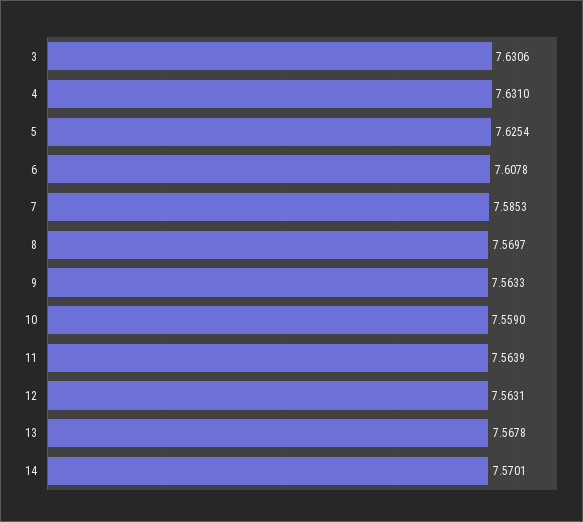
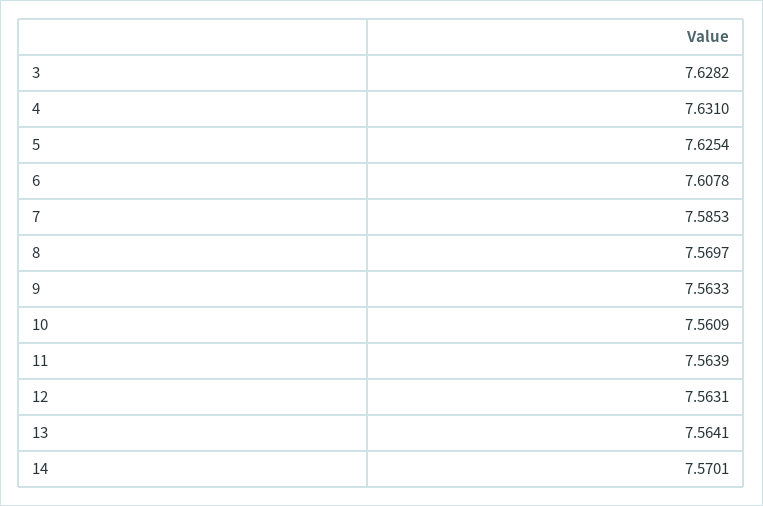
  {
-   "3": 7.6306,
+   "3": 7.6282,
    "4": 7.631,
    "5": 7.6254,
    "6": 7.6078,
    "7": 7.5853,
    "8": 7.5697,
    "9": 7.5633,
-   "10": 7.559,
+   "10": 7.5609,
    "11": 7.5639,
    "12": 7.5631,
-   "13": 7.5678,
+   "13": 7.5641,
    "14": 7.5701
  }

